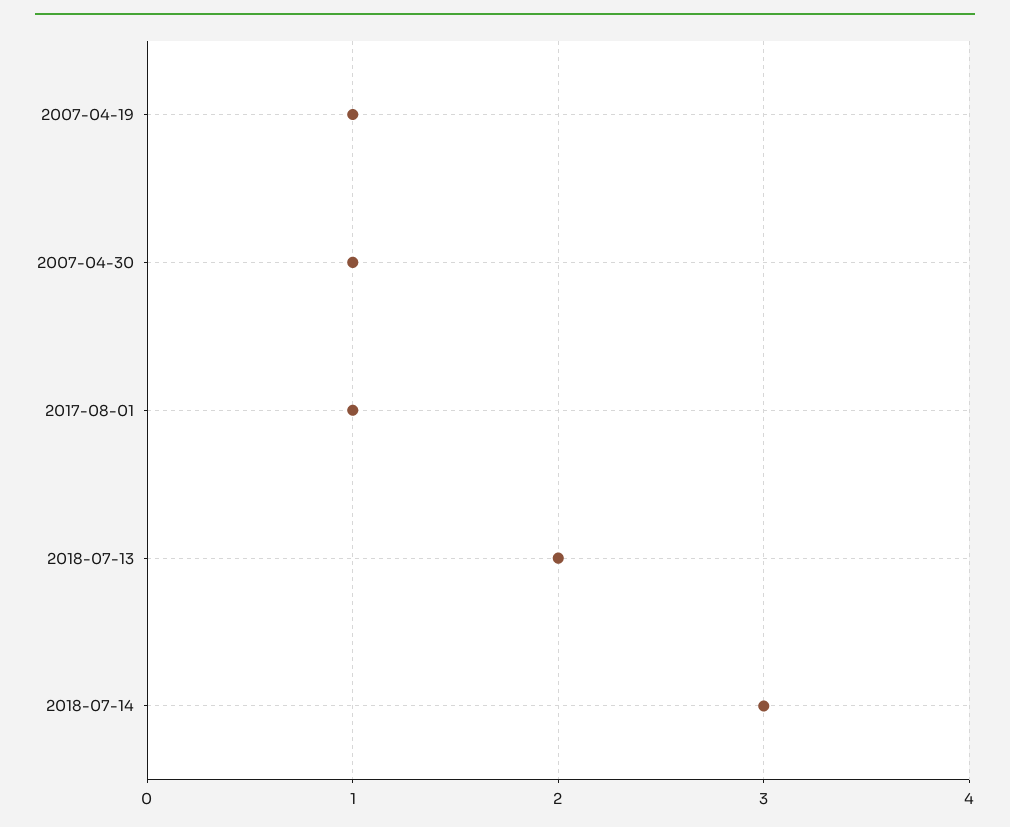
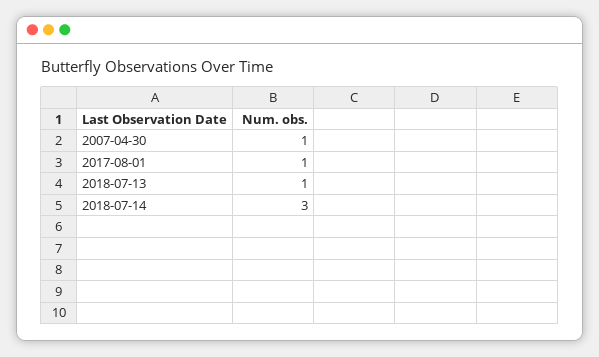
  {
-   "2007-04-19": 1,
    "2007-04-30": 1,
    "2017-08-01": 1,
-   "2018-07-13": 2,
+   "2018-07-13": 1,
    "2018-07-14": 3
  }

